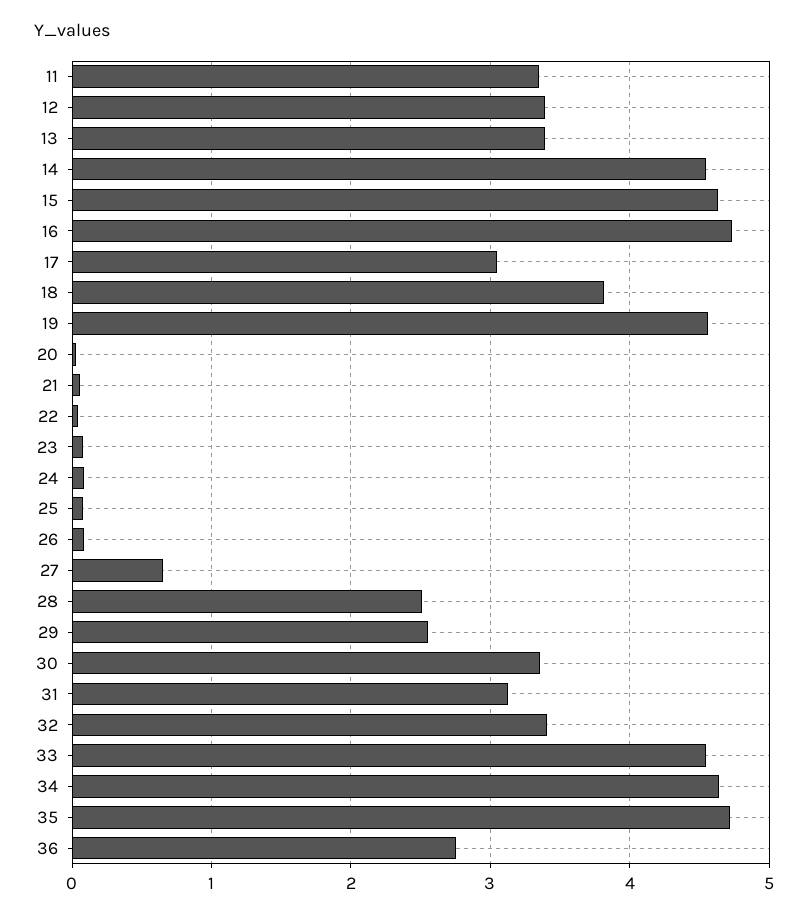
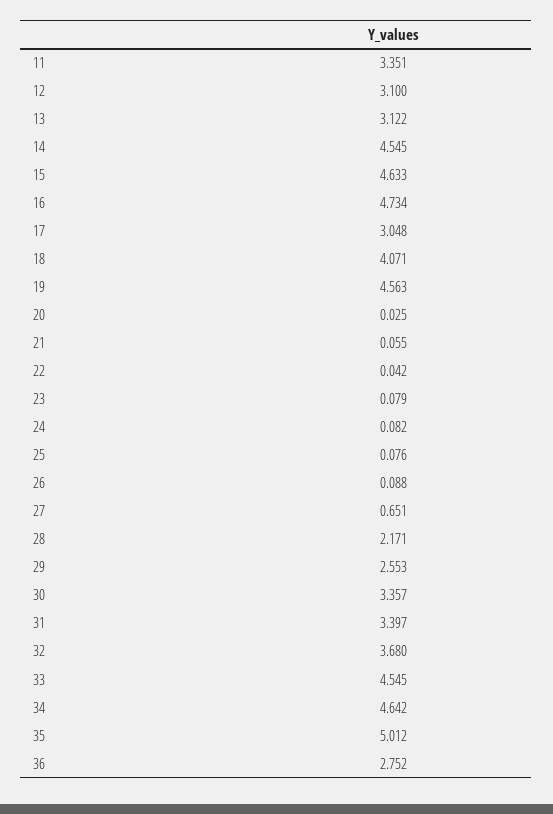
  {
    "11": 3.351,
-   "12": 3.4,
+   "12": 3.1,
-   "13": 3.4,
+   "13": 3.122,
    "14": 4.545,
    "15": 4.633,
    "16": 4.734,
    "17": 3.048,
-   "18": 3.8,
+   "18": 4.071,
    "19": 4.563,
    "20": 0.025,
    "21": 0.055,
    "22": 0.042,
    "23": 0.079,
    "24": 0.082,
    "25": 0.076,
    "26": 0.088,
    "27": 0.651,
-   "28": 2.5,
+   "28": 2.171,
    "29": 2.553,
    "30": 3.357,
-   "31": 3.1,
+   "31": 3.397,
-   "32": 3.4,
+   "32": 3.68,
    "33": 4.545,
    "34": 4.642,
-   "35": 4.7,
+   "35": 5.012,
    "36": 2.752
  }

